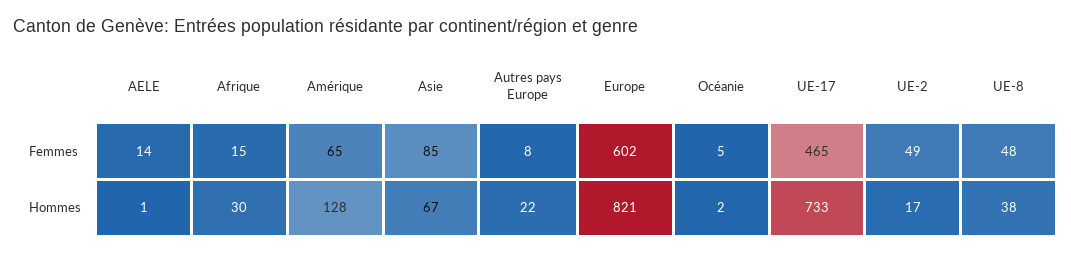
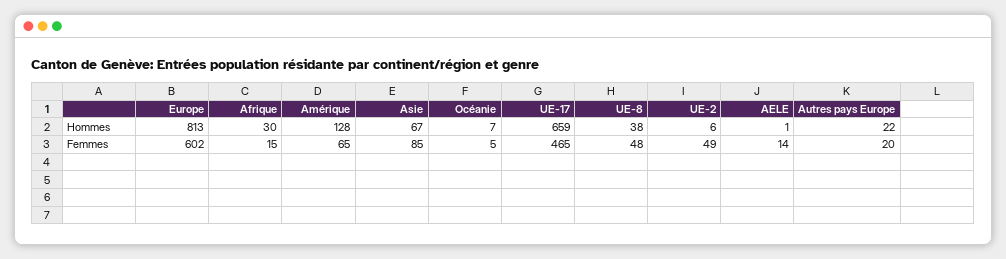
  {
    "AELE": {
      "Femmes": 14,
      "Hommes": 1
    },
    "Afrique": {
      "Femmes": 15,
      "Hommes": 30
    },
    "Amérique": {
      "Femmes": 65,
      "Hommes": 128
    },
    "Asie": {
      "Femmes": 85,
      "Hommes": 67
    },
    "Autres pays Europe": {
-     "Femmes": 8,
+     "Femmes": 20,
      "Hommes": 22
    },
    "Europe": {
      "Femmes": 602,
-     "Hommes": 821
+     "Hommes": 813
    },
    "Océanie": {
      "Femmes": 5,
-     "Hommes": 2
+     "Hommes": 7
    },
    "UE-17": {
      "Femmes": 465,
-     "Hommes": 733
+     "Hommes": 659
    },
    "UE-2": {
      "Femmes": 49,
-     "Hommes": 17
+     "Hommes": 6
    },
    "UE-8": {
      "Femmes": 48,
      "Hommes": 38
    }
  }

